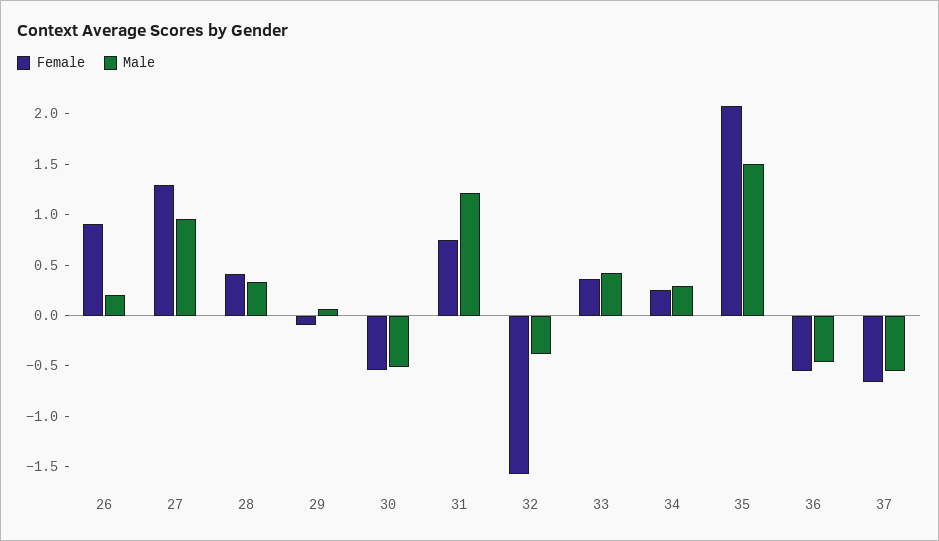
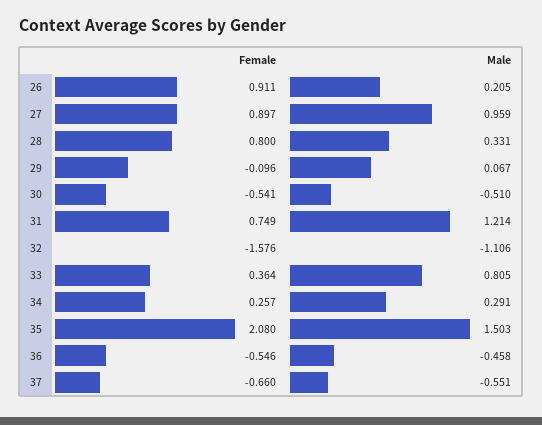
  {
    "Female": {
      "26": 0.911,
-     "27": 1.3,
+     "27": 0.897,
-     "28": 0.4,
+     "28": 0.8,
      "29": -0.096,
      "30": -0.541,
      "31": 0.749,
      "32": -1.576,
      "33": 0.364,
      "34": 0.257,
      "35": 2.08,
      "36": -0.546,
      "37": -0.66
    },
    "Male": {
      "26": 0.205,
      "27": 0.959,
      "28": 0.331,
      "29": 0.067,
      "30": -0.51,
      "31": 1.214,
-     "32": -0.4,
+     "32": -1.106,
-     "33": 0.4,
+     "33": 0.805,
      "34": 0.291,
      "35": 1.503,
      "36": -0.458,
      "37": -0.551
    }
  }

